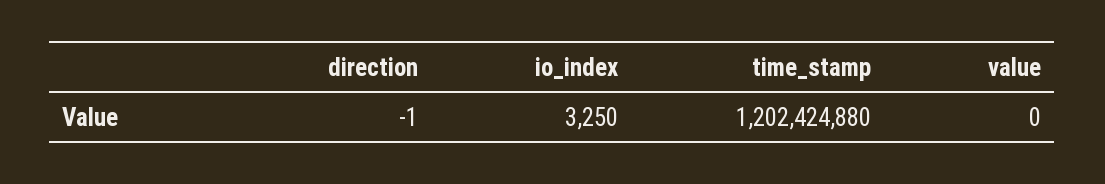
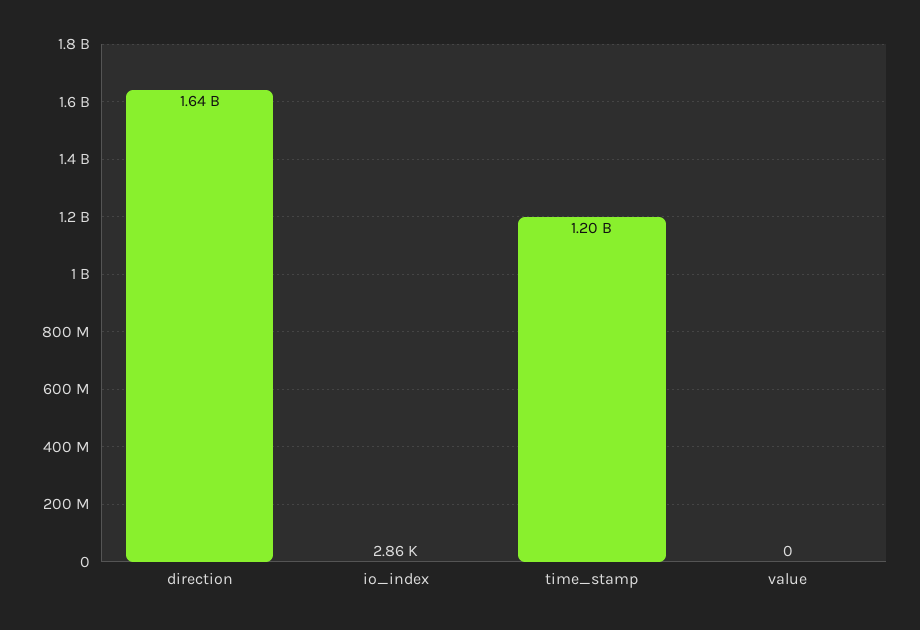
  {
-   "direction": -1,
+   "direction": 1640000000,
-   "io_index": 3250,
+   "io_index": 2860,
    "time_stamp": 1202424880,
    "value": 0
  }

